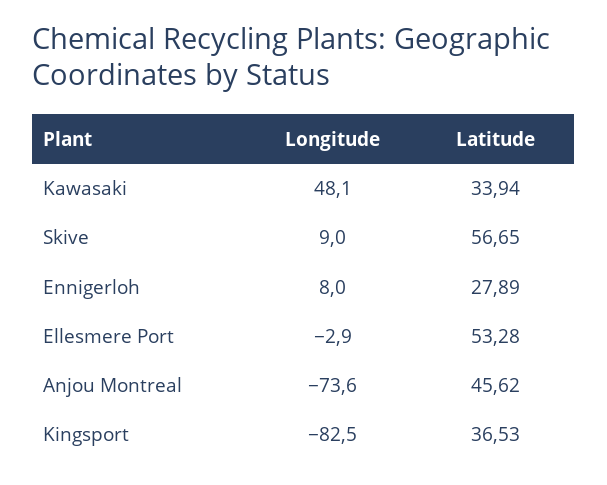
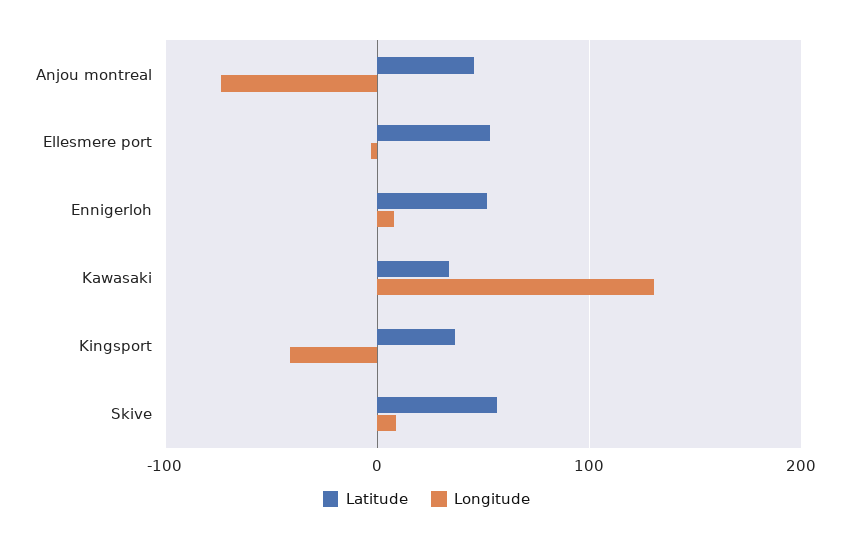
  {
    "Longitude": {
-     "Kawasaki": 48.1,
+     "Kawasaki": 130,
      "Skive": 9,
      "Ennigerloh": 8,
      "Ellesmere Port": -2.9,
      "Anjou Montreal": -73.6,
-     "Kingsport": -82.5
+     "Kingsport": -40
    },
    "Latitude": {
      "Kawasaki": 33.94,
      "Skive": 56.65,
-     "Ennigerloh": 27.89,
+     "Ennigerloh": 50,
      "Ellesmere Port": 53.28,
      "Anjou Montreal": 45.62,
      "Kingsport": 36.53
    }
  }

